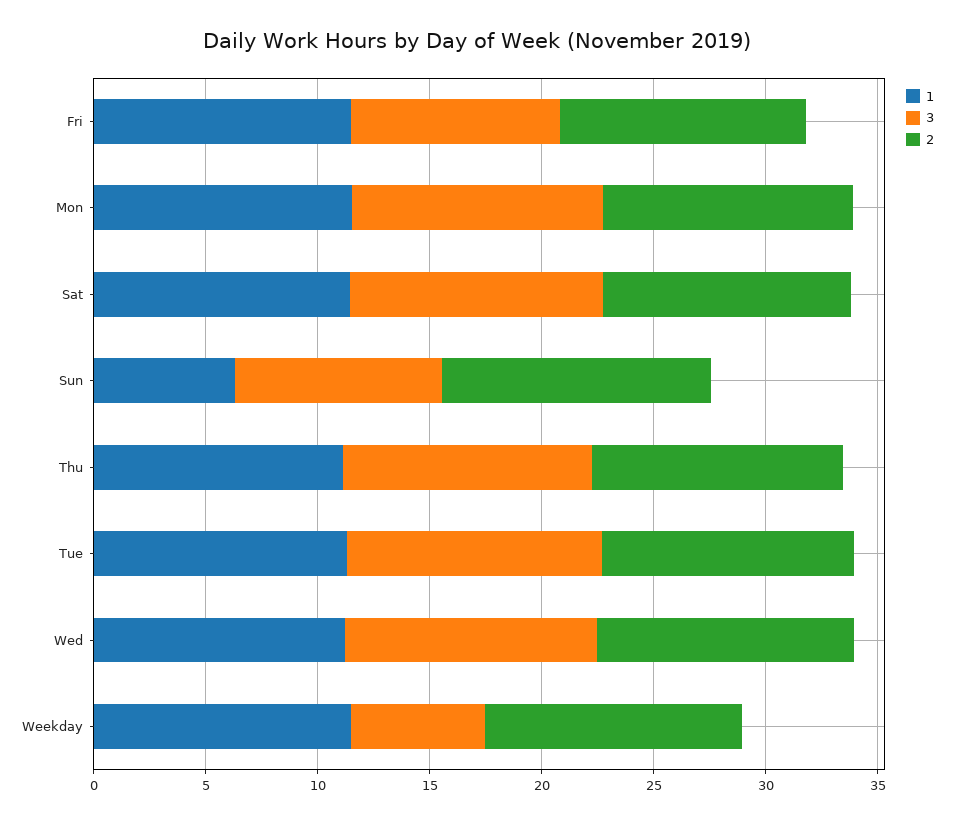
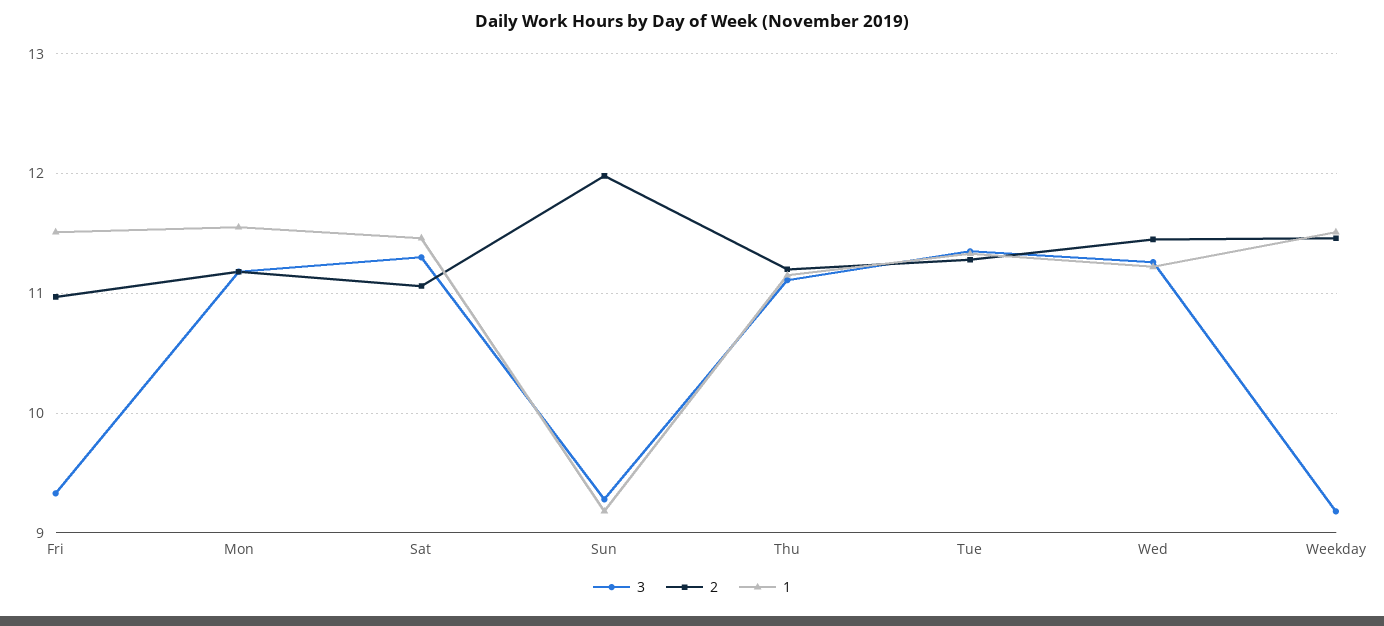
  {
    "1": {
      "Fri": 11.5,
      "Mon": 11.6,
      "Sat": 11.5,
-     "Sun": 6,
+     "Sun": 9.2,
      "Thu": 11.2,
      "Tue": 11.3,
      "Wed": 11.2,
      "Weekday": 11.5
    },
    "3": {
      "Fri": 9.3,
      "Mon": 11.2,
      "Sat": 11.3,
      "Sun": 9.3,
      "Thu": 11.1,
      "Tue": 11.4,
      "Wed": 11.3,
-     "Weekday": 6
+     "Weekday": 9.2
    },
    "2": {
      "Fri": 11,
      "Mon": 11.2,
      "Sat": 11.1,
      "Sun": 12,
      "Thu": 11.2,
      "Tue": 11.3,
      "Wed": 11.5,
      "Weekday": 11.5
    }
  }

